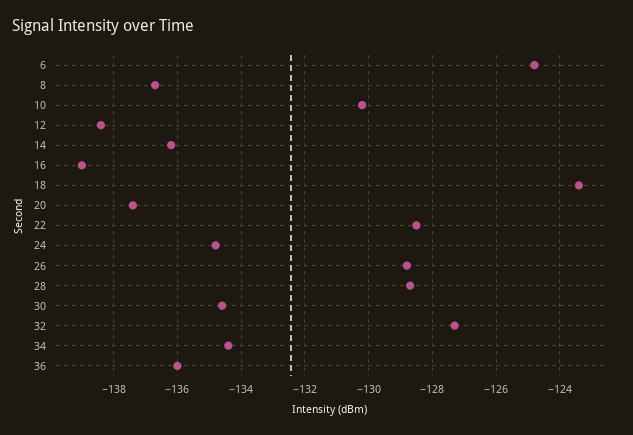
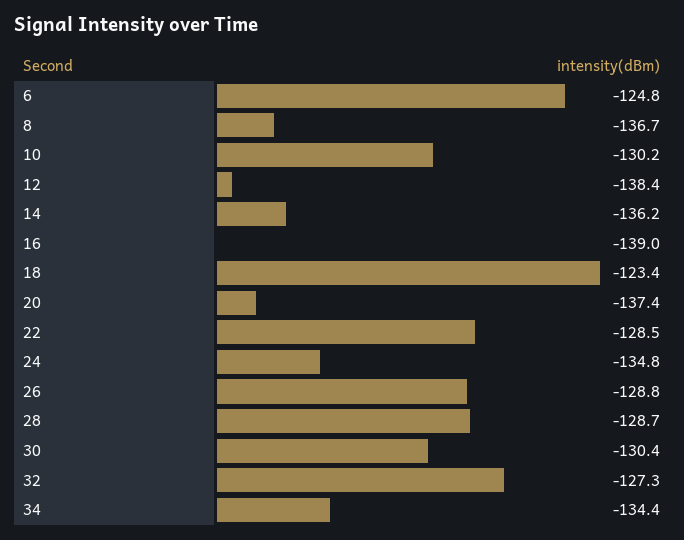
  {
    "6": -124.8,
    "8": -136.7,
    "10": -130.2,
    "12": -138.4,
    "14": -136.2,
    "16": -139,
    "18": -123.4,
    "20": -137.4,
    "22": -128.5,
    "24": -134.8,
    "26": -128.8,
    "28": -128.7,
-   "30": -134.5,
+   "30": -130.4,
    "32": -127.3,
-   "34": -134.4,
+   "34": -134.4
-   "36": -136
  }

